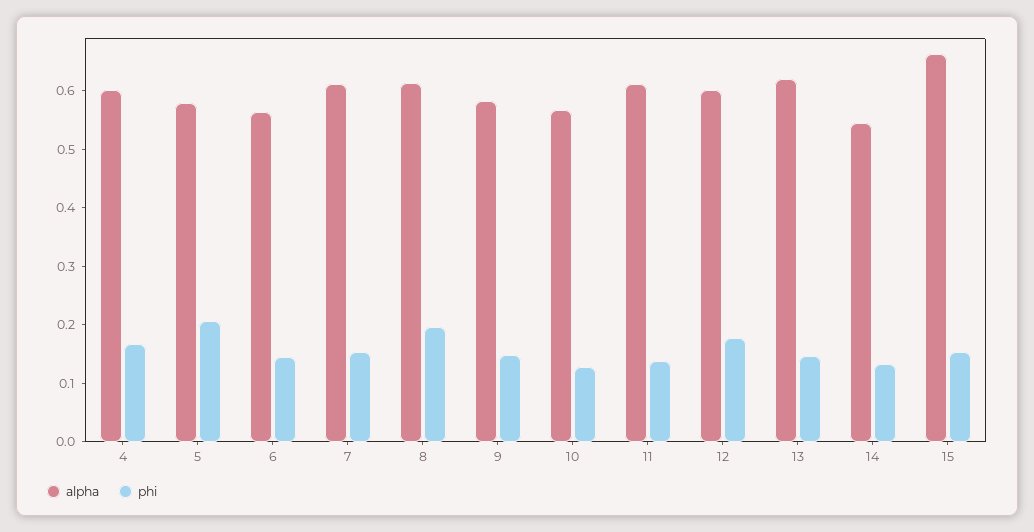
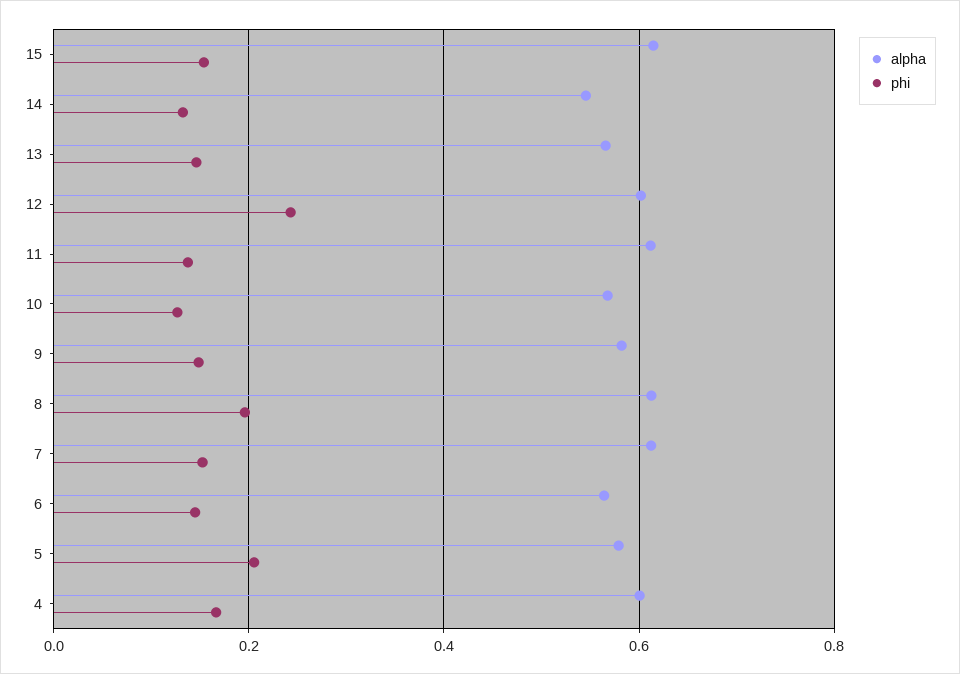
  {
    "alpha": {
      "4": 0.6,
      "5": 0.58,
      "6": 0.56,
      "7": 0.62,
      "8": 0.62,
      "9": 0.58,
      "10": 0.56,
      "11": 0.62,
      "12": 0.6,
-     "13": 0.62,
+     "13": 0.56,
      "14": 0.54,
-     "15": 0.66
+     "15": 0.62
    },
    "phi": {
      "4": 0.16,
      "5": 0.2,
      "6": 0.14,
      "7": 0.16,
      "8": 0.2,
      "9": 0.14,
      "10": 0.12,
      "11": 0.14,
-     "12": 0.18,
+     "12": 0.24,
      "13": 0.14,
      "14": 0.14,
      "15": 0.16
    }
  }

